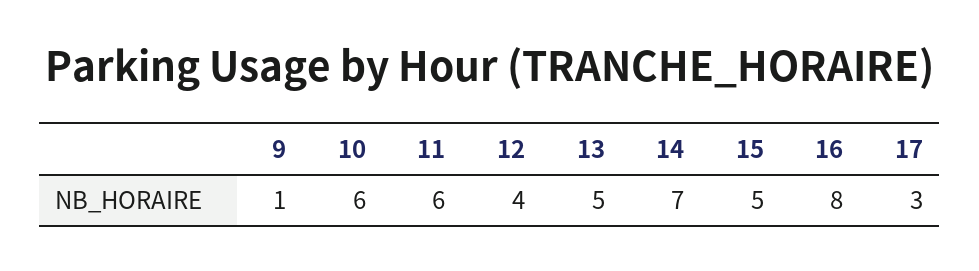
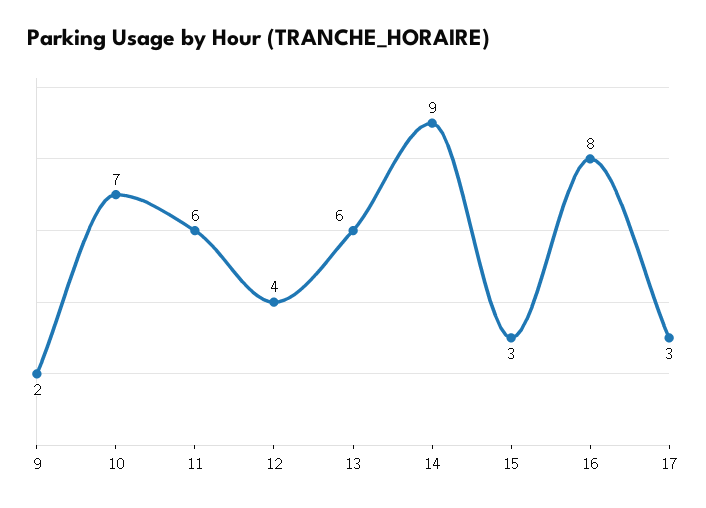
  {
-   "9": 1,
+   "9": 2,
-   "10": 6,
+   "10": 7,
    "11": 6,
    "12": 4,
-   "13": 5,
+   "13": 6,
-   "14": 7,
+   "14": 9,
-   "15": 5,
+   "15": 3,
    "16": 8,
    "17": 3
  }

